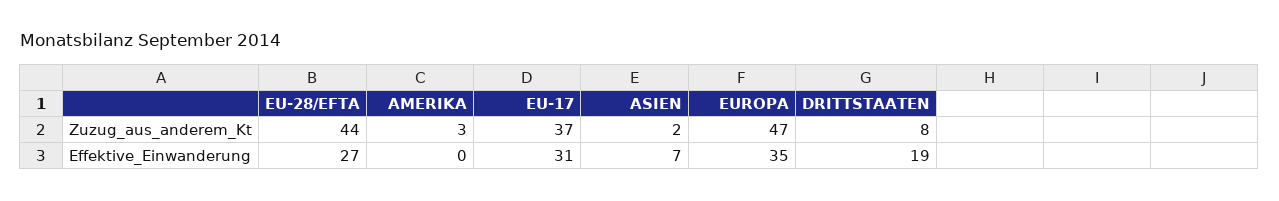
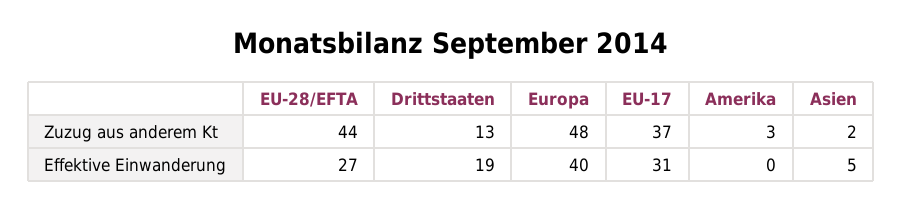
  {
    "EU-28/EFTA": {
      "Zuzug_aus_anderem_Kt": 44,
      "Effektive_Einwanderung": 27
    },
    "AMERIKA": {
      "Zuzug_aus_anderem_Kt": 3,
      "Effektive_Einwanderung": 0
    },
    "EU-17": {
      "Zuzug_aus_anderem_Kt": 37,
      "Effektive_Einwanderung": 31
    },
    "ASIEN": {
      "Zuzug_aus_anderem_Kt": 2,
-     "Effektive_Einwanderung": 7
+     "Effektive_Einwanderung": 5
    },
    "EUROPA": {
-     "Zuzug_aus_anderem_Kt": 47,
+     "Zuzug_aus_anderem_Kt": 48,
-     "Effektive_Einwanderung": 35
+     "Effektive_Einwanderung": 40
    },
    "DRITTSTAATEN": {
-     "Zuzug_aus_anderem_Kt": 8,
+     "Zuzug_aus_anderem_Kt": 13,
      "Effektive_Einwanderung": 19
    }
  }

